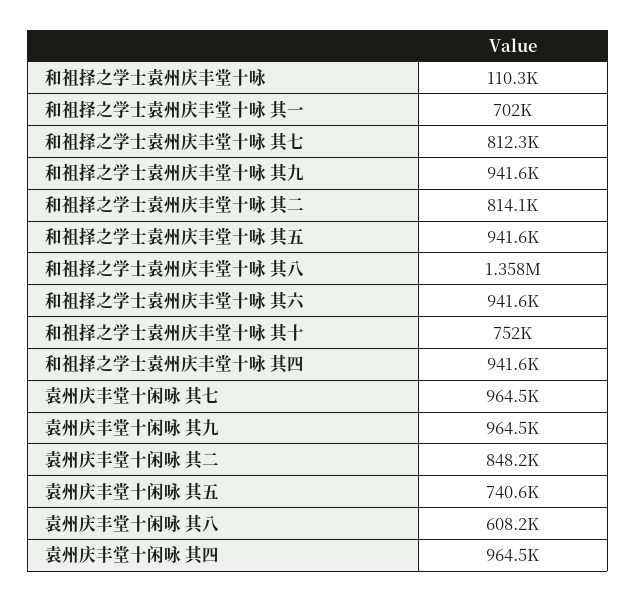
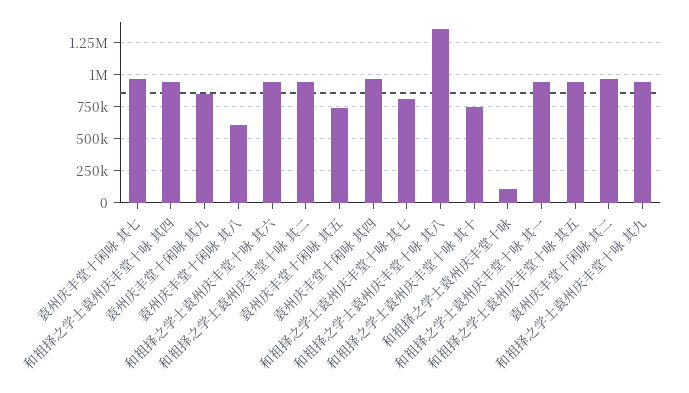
  {
    "和祖择之学士袁州庆丰堂十咏": 110300,
-   "和祖择之学士袁州庆丰堂十咏 其一": 702000,
+   "和祖择之学士袁州庆丰堂十咏 其一": 950000,
    "和祖择之学士袁州庆丰堂十咏 其七": 812300,
    "和祖择之学士袁州庆丰堂十咏 其九": 941600,
-   "和祖择之学士袁州庆丰堂十咏 其二": 814100,
+   "和祖择之学士袁州庆丰堂十咏 其二": 950000,
    "和祖择之学士袁州庆丰堂十咏 其五": 941600,
    "和祖择之学士袁州庆丰堂十咏 其八": 1358000,
    "和祖择之学士袁州庆丰堂十咏 其六": 941600,
    "和祖择之学士袁州庆丰堂十咏 其十": 752000,
    "和祖择之学士袁州庆丰堂十咏 其四": 941600,
    "袁州庆丰堂十闲咏 其七": 964500,
-   "袁州庆丰堂十闲咏 其九": 964500,
+   "袁州庆丰堂十闲咏 其九": 850000,
-   "袁州庆丰堂十闲咏 其二": 848200,
+   "袁州庆丰堂十闲咏 其二": 950000,
    "袁州庆丰堂十闲咏 其五": 740600,
    "袁州庆丰堂十闲咏 其八": 608200,
    "袁州庆丰堂十闲咏 其四": 964500
  }

